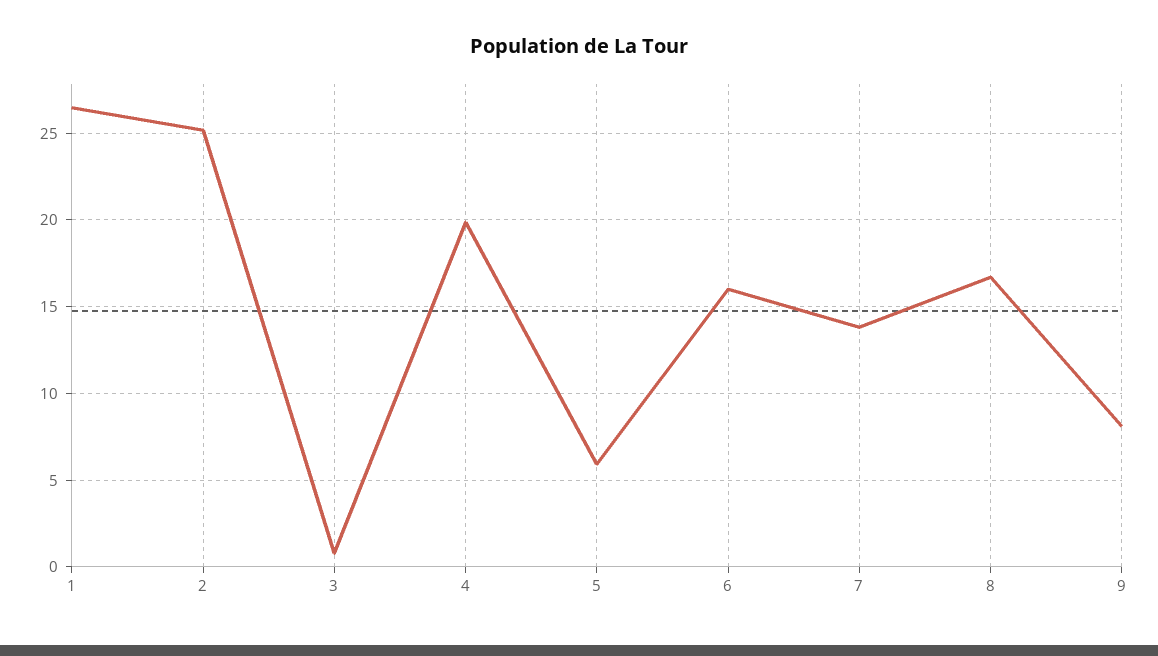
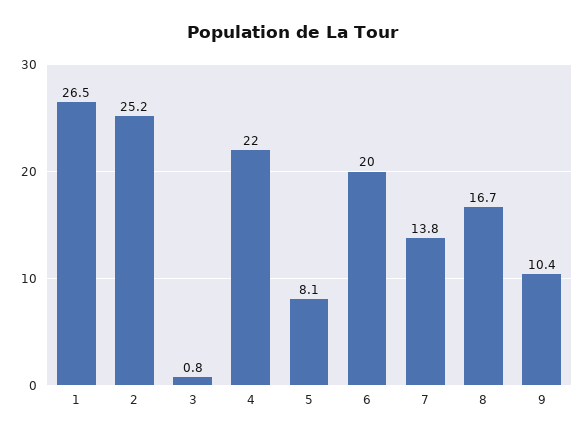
  {
    "1": 26.5,
    "2": 25.2,
    "3": 0.8,
-   "4": 20,
+   "4": 22,
-   "5": 6,
+   "5": 8.1,
-   "6": 16,
+   "6": 20,
    "7": 13.8,
    "8": 16.7,
-   "9": 8
+   "9": 10.4
  }

